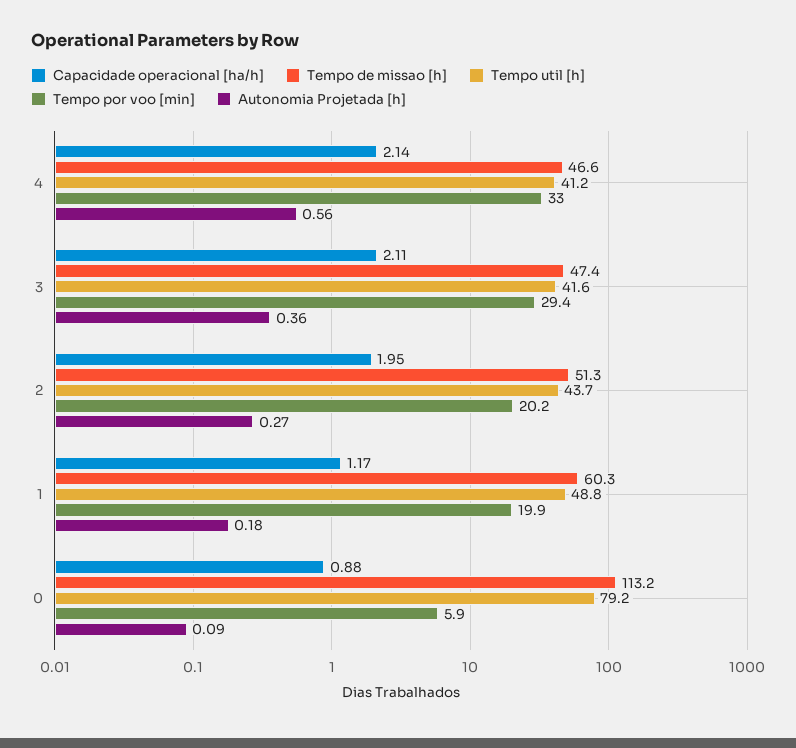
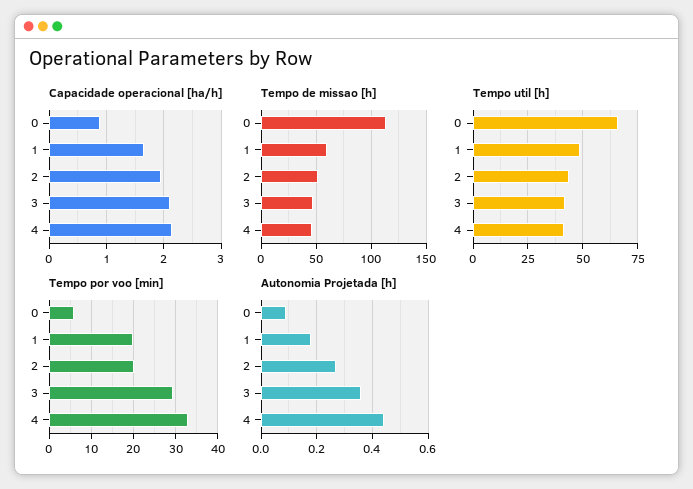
  {
    "Capacidade operacional [ha/h]": {
      "4": 2.14,
      "3": 2.11,
      "2": 1.95,
-     "1": 1.17,
+     "1": 1.6,
      "0": 0.88
    },
    "Tempo de missao [h]": {
      "4": 46.6,
      "3": 47.4,
      "2": 51.3,
      "1": 60.3,
      "0": 113.2
    },
    "Tempo util [h]": {
      "4": 41.2,
      "3": 41.6,
      "2": 43.7,
      "1": 48.8,
-     "0": 79.2
+     "0": 65
    },
    "Tempo por voo [min]": {
      "4": 33,
      "3": 29.4,
      "2": 20.2,
      "1": 19.9,
      "0": 5.9
    },
    "Autonomia Projetada [h]": {
-     "4": 0.56,
+     "4": 0.45,
      "3": 0.36,
      "2": 0.27,
      "1": 0.18,
      "0": 0.09
    }
  }

